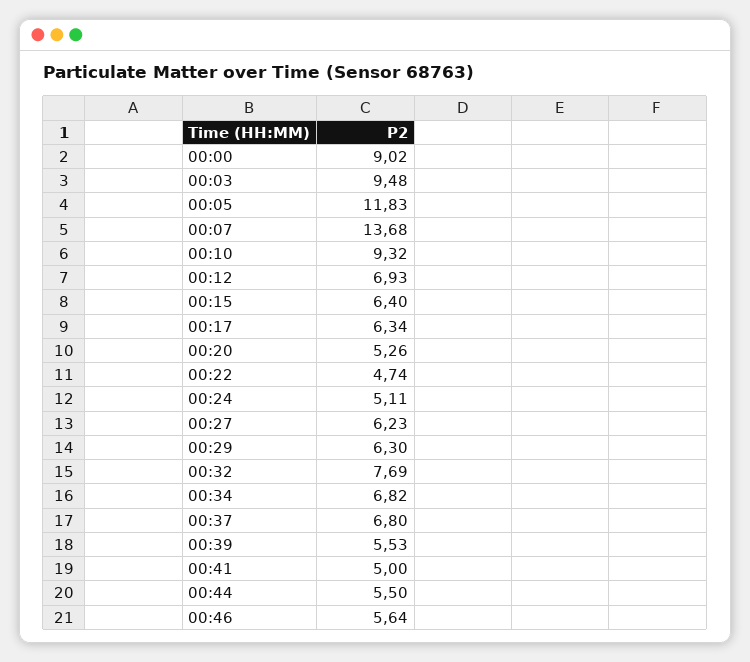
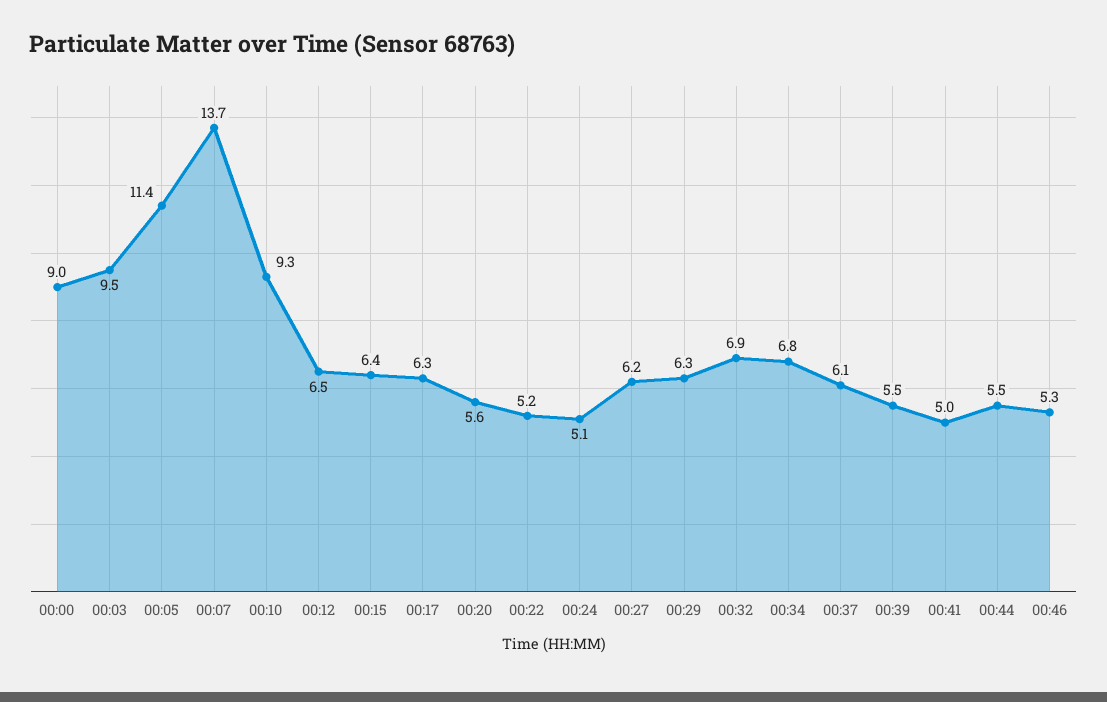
  {
    "00:00": 9.02,
    "00:03": 9.48,
-   "00:05": 11.83,
+   "00:05": 11.4,
    "00:07": 13.68,
    "00:10": 9.32,
-   "00:12": 6.93,
+   "00:12": 6.5,
    "00:15": 6.4,
    "00:17": 6.34,
-   "00:20": 5.26,
+   "00:20": 5.6,
-   "00:22": 4.74,
+   "00:22": 5.2,
    "00:24": 5.11,
    "00:27": 6.23,
    "00:29": 6.3,
-   "00:32": 7.69,
+   "00:32": 6.9,
    "00:34": 6.82,
-   "00:37": 6.8,
+   "00:37": 6.1,
    "00:39": 5.53,
    "00:41": 5,
    "00:44": 5.5,
-   "00:46": 5.64
+   "00:46": 5.3
  }

